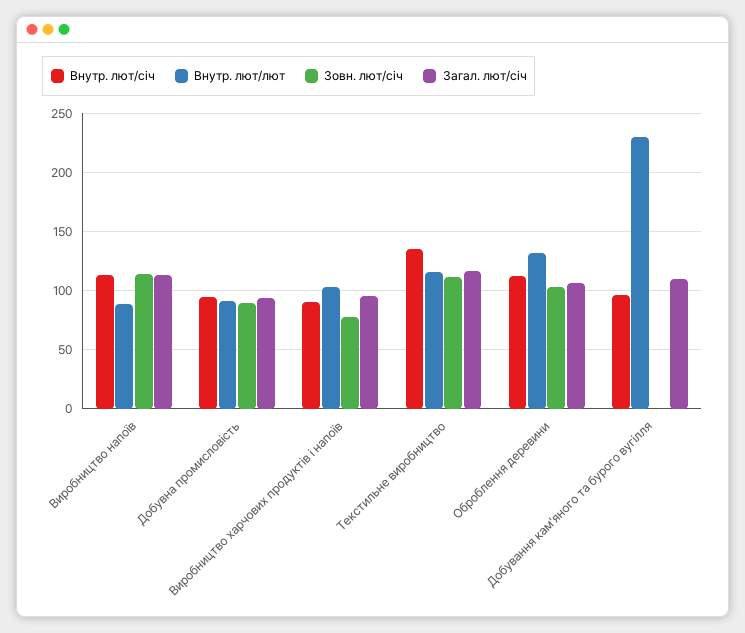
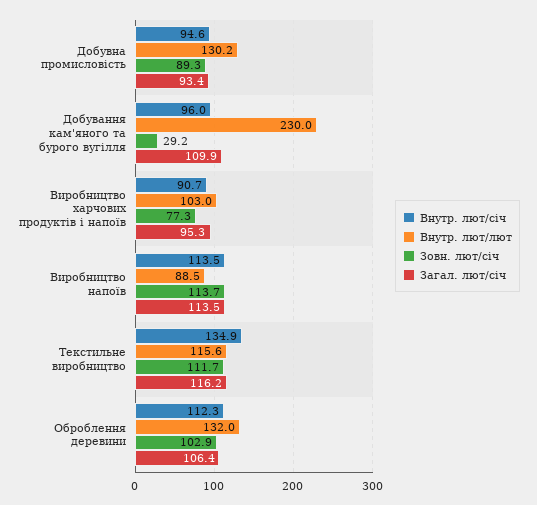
  {
    "Внутр. лют/січ": {
      "Виробництво напоїв": 113.5,
      "Добувна промисловість": 94.6,
      "Виробництво харчових продуктів і напоїв": 90.7,
      "Текстильне виробництво": 134.9,
      "Оброблення деревини": 112.3,
      "Добування кам'яного та бурого вугілля": 96
    },
    "Внутр. лют/лют": {
      "Виробництво напоїв": 88.5,
-     "Добувна промисловість": 90,
+     "Добувна промисловість": 130.2,
      "Виробництво харчових продуктів і напоїв": 103,
      "Текстильне виробництво": 115.6,
      "Оброблення деревини": 132,
      "Добування кам'яного та бурого вугілля": 230
    },
    "Зовн. лют/січ": {
      "Виробництво напоїв": 113.7,
      "Добувна промисловість": 89.3,
      "Виробництво харчових продуктів і напоїв": 77.3,
      "Текстильне виробництво": 111.7,
      "Оброблення деревини": 102.9,
-     "Добування кам'яного та бурого вугілля": 0
+     "Добування кам'яного та бурого вугілля": 29.2
    },
    "Загал. лют/січ": {
      "Виробництво напоїв": 113.5,
      "Добувна промисловість": 93.4,
      "Виробництво харчових продуктів і напоїв": 95.3,
      "Текстильне виробництво": 116.2,
      "Оброблення деревини": 106.4,
      "Добування кам'яного та бурого вугілля": 109.9
    }
  }

